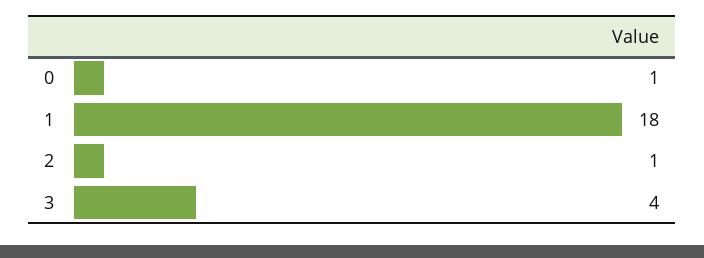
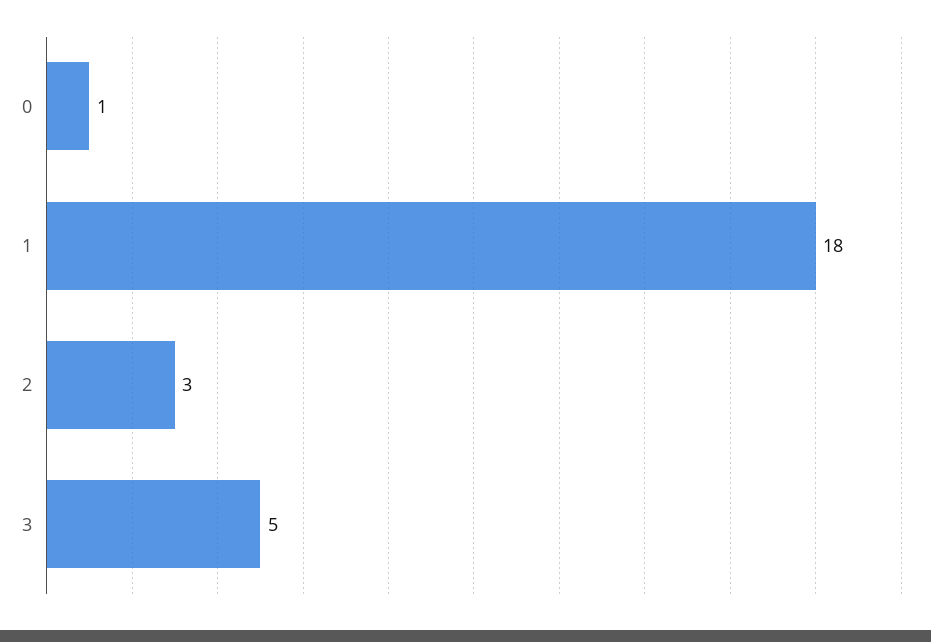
  {
    "0": 1,
    "1": 18,
-   "2": 1,
+   "2": 3,
-   "3": 4
+   "3": 5
  }

